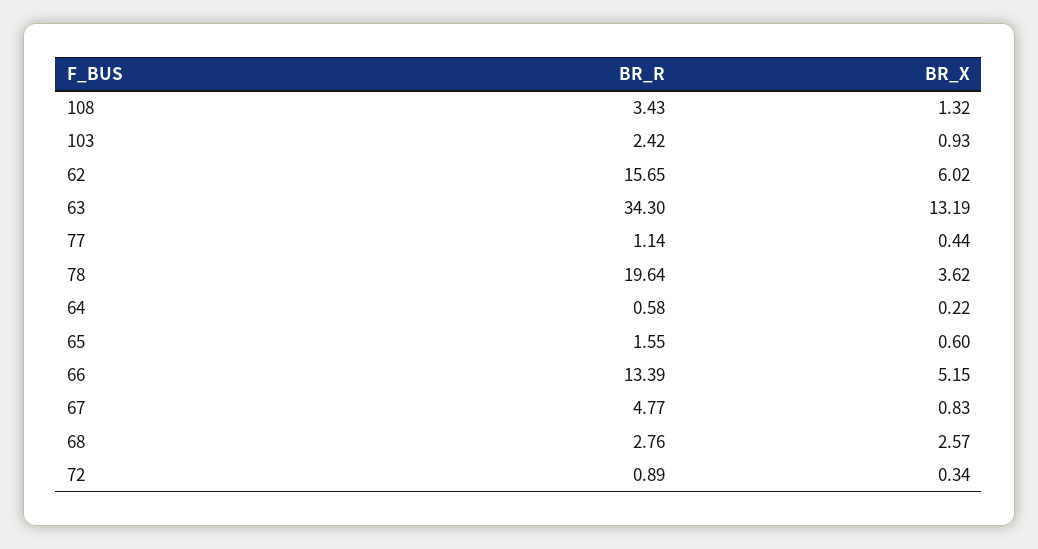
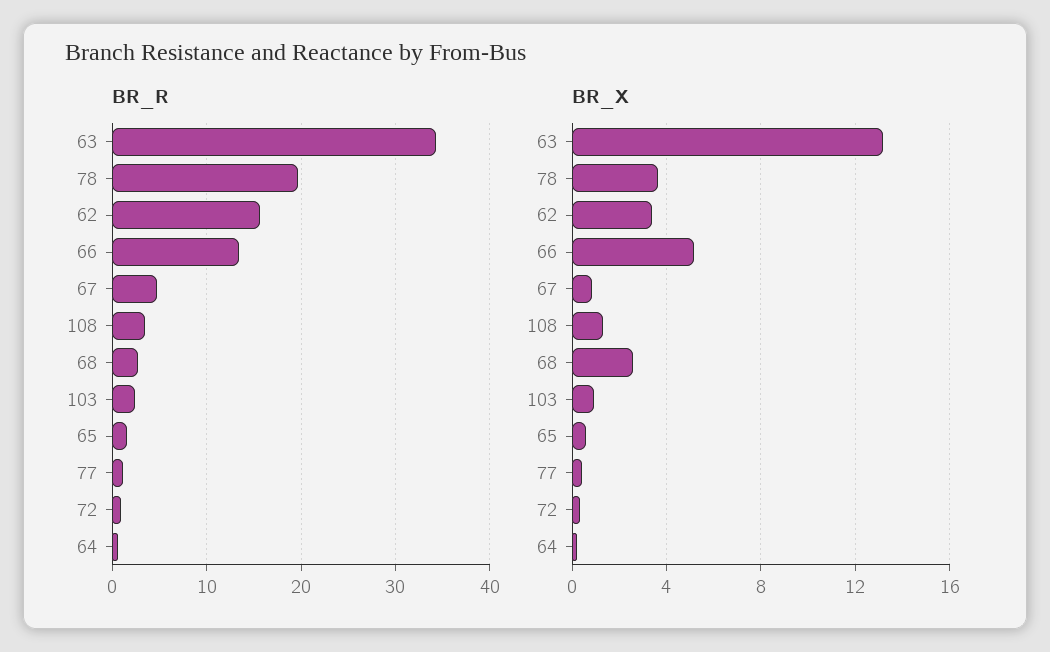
  {
    "BR_R": {
      "108": 3.43,
      "103": 2.42,
      "62": 15.65,
      "63": 34.3,
      "77": 1.14,
      "78": 19.64,
      "64": 0.58,
      "65": 1.55,
      "66": 13.39,
      "67": 4.77,
      "68": 2.76,
      "72": 0.89
    },
    "BR_X": {
      "108": 1.32,
      "103": 0.93,
-     "62": 6.02,
+     "62": 3.5,
      "63": 13.19,
      "77": 0.44,
      "78": 3.62,
      "64": 0.22,
      "65": 0.6,
      "66": 5.15,
      "67": 0.83,
      "68": 2.57,
      "72": 0.34
    }
  }

